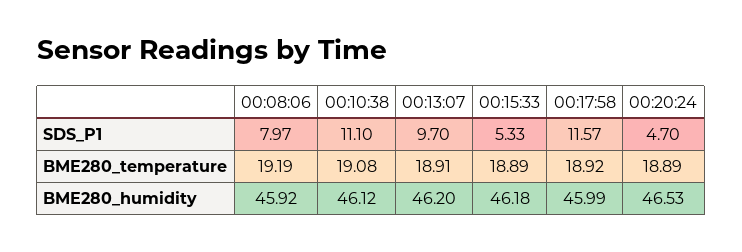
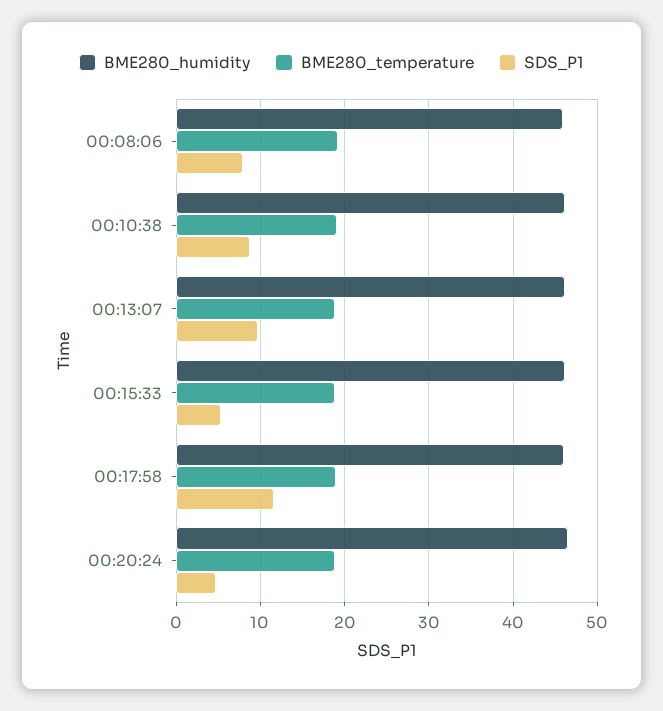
  {
    "SDS_P1": {
      "00:08:06": 7.97,
-     "00:10:38": 11.1,
+     "00:10:38": 9,
      "00:13:07": 9.7,
      "00:15:33": 5.33,
      "00:17:58": 11.57,
      "00:20:24": 4.7
    },
    "BME280_temperature": {
      "00:08:06": 19.19,
      "00:10:38": 19.08,
      "00:13:07": 18.91,
      "00:15:33": 18.89,
      "00:17:58": 18.92,
      "00:20:24": 18.89
    },
    "BME280_humidity": {
      "00:08:06": 45.92,
      "00:10:38": 46.12,
      "00:13:07": 46.2,
      "00:15:33": 46.18,
      "00:17:58": 45.99,
      "00:20:24": 46.53
    }
  }

